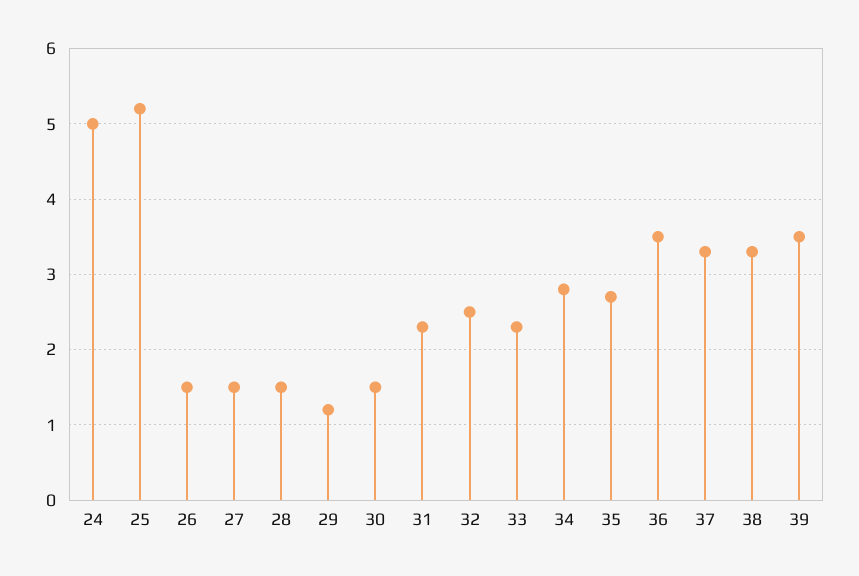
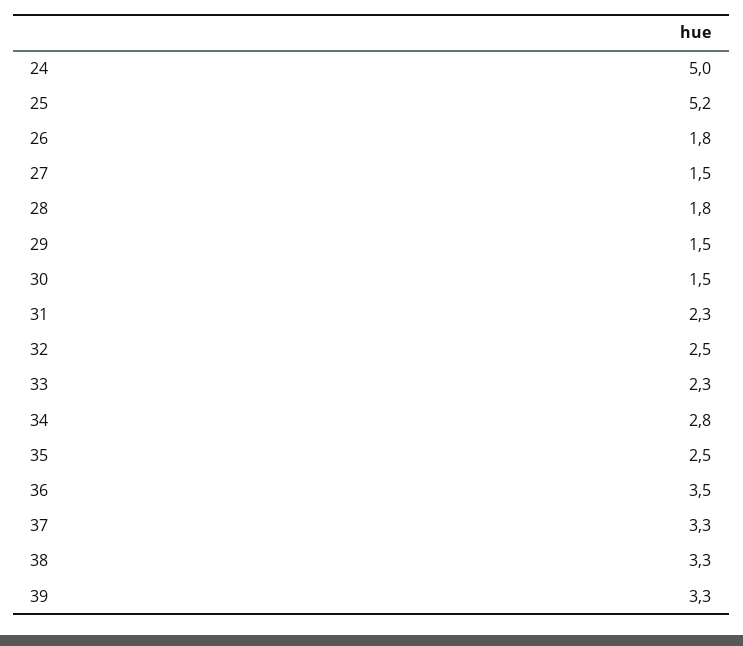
  {
    "24": 5,
    "25": 5.2,
-   "26": 1.5,
+   "26": 1.8,
    "27": 1.5,
-   "28": 1.5,
+   "28": 1.8,
-   "29": 1.2,
+   "29": 1.5,
    "30": 1.5,
    "31": 2.3,
    "32": 2.5,
    "33": 2.3,
    "34": 2.8,
-   "35": 2.7,
+   "35": 2.5,
    "36": 3.5,
    "37": 3.3,
    "38": 3.3,
-   "39": 3.5
+   "39": 3.3
  }

